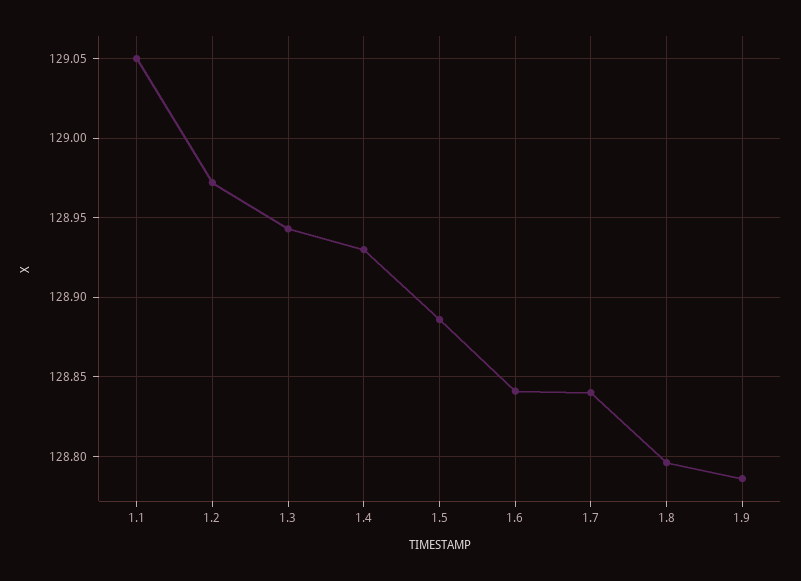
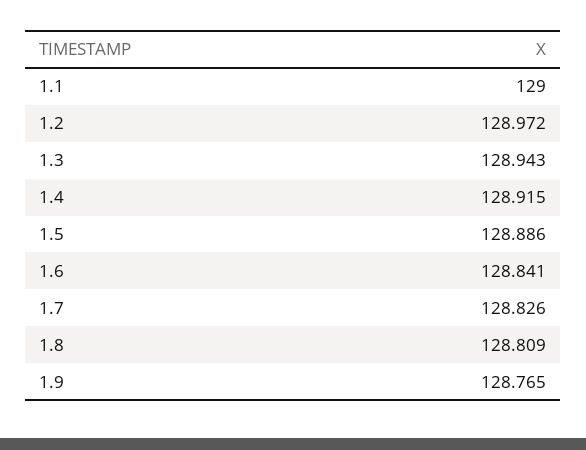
  {
-   "1.1": 129.05,
+   "1.1": 129,
    "1.2": 128.972,
    "1.3": 128.943,
-   "1.4": 128.93,
+   "1.4": 128.915,
    "1.5": 128.886,
    "1.6": 128.841,
-   "1.7": 128.84,
+   "1.7": 128.826,
-   "1.8": 128.795,
+   "1.8": 128.809,
-   "1.9": 128.785
+   "1.9": 128.765
  }

